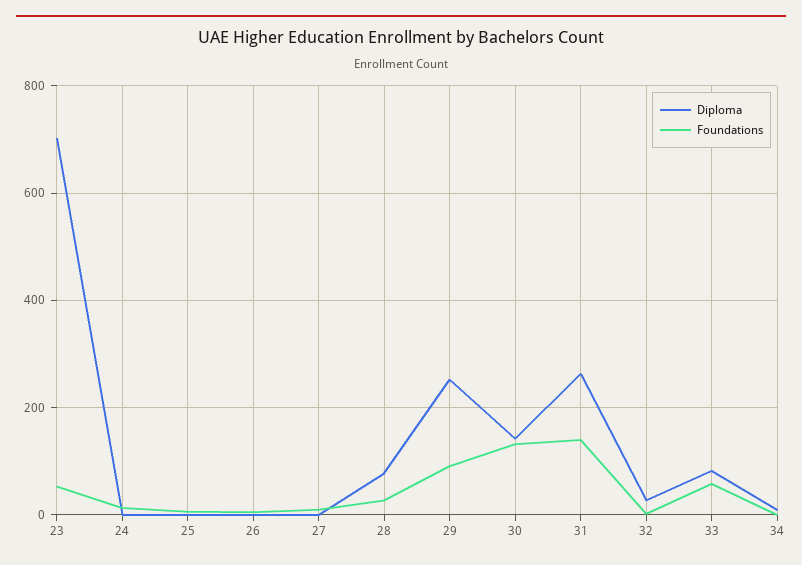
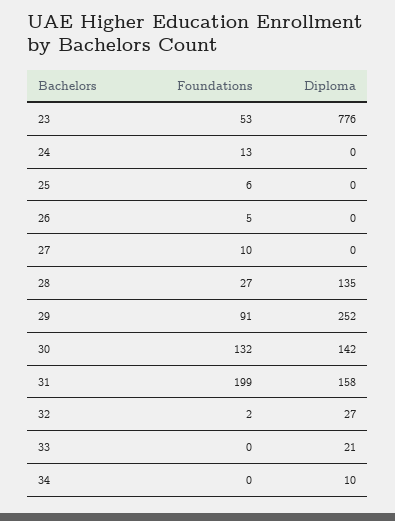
  {
    "Diploma": {
-     "23": 700,
+     "23": 776,
      "24": 0,
      "25": 0,
      "26": 0,
      "27": 0,
-     "28": 80,
+     "28": 135,
      "29": 252,
      "30": 142,
-     "31": 260,
+     "31": 158,
      "32": 27,
-     "33": 80,
+     "33": 21,
      "34": 10
    },
    "Foundations": {
      "23": 53,
      "24": 13,
      "25": 6,
      "26": 5,
      "27": 10,
      "28": 27,
      "29": 91,
      "30": 132,
-     "31": 140,
+     "31": 199,
      "32": 2,
-     "33": 60,
+     "33": 0,
      "34": 0
    }
  }

